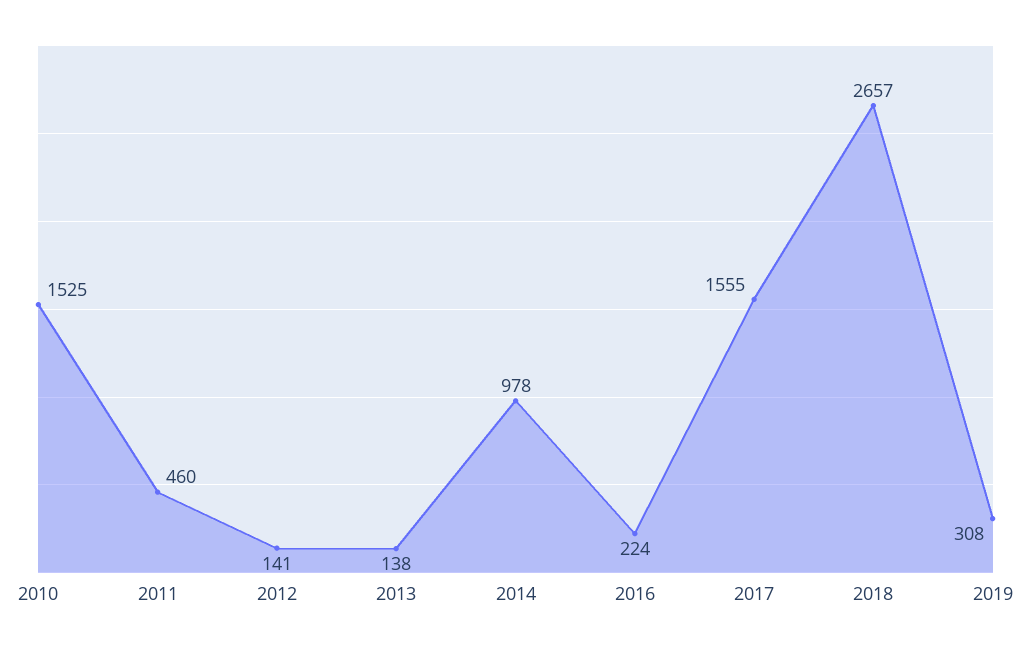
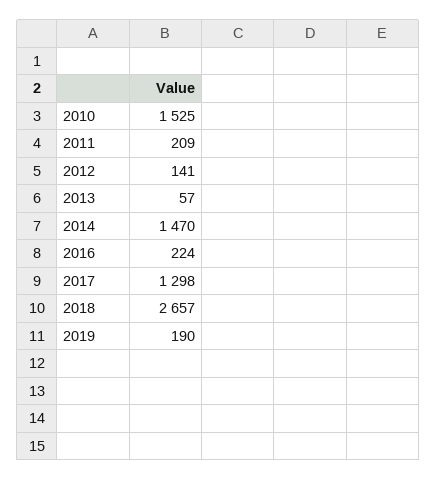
  {
    "2010": 1525,
-   "2011": 460,
+   "2011": 209,
    "2012": 141,
-   "2013": 138,
+   "2013": 57,
-   "2014": 978,
+   "2014": 1470,
    "2016": 224,
-   "2017": 1555,
+   "2017": 1298,
    "2018": 2657,
-   "2019": 308
+   "2019": 190
  }

